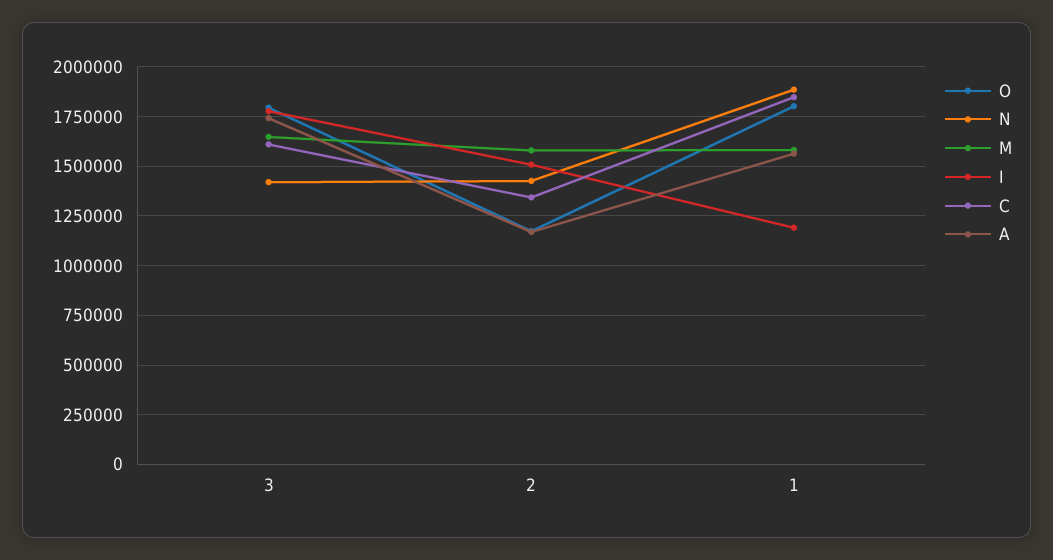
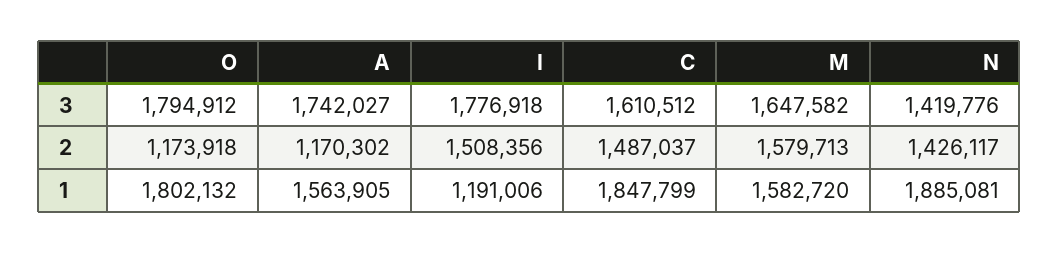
  {
    "O": {
      "3": 1794912,
      "2": 1173918,
      "1": 1802132
    },
    "N": {
      "3": 1419776,
      "2": 1426117,
      "1": 1885081
    },
    "M": {
      "3": 1647582,
      "2": 1579713,
      "1": 1582720
    },
    "I": {
      "3": 1776918,
      "2": 1508356,
      "1": 1191006
    },
    "C": {
      "3": 1610512,
-     "2": 1350000,
+     "2": 1487037,
      "1": 1847799
    },
    "A": {
      "3": 1742027,
      "2": 1170302,
      "1": 1563905
    }
  }

